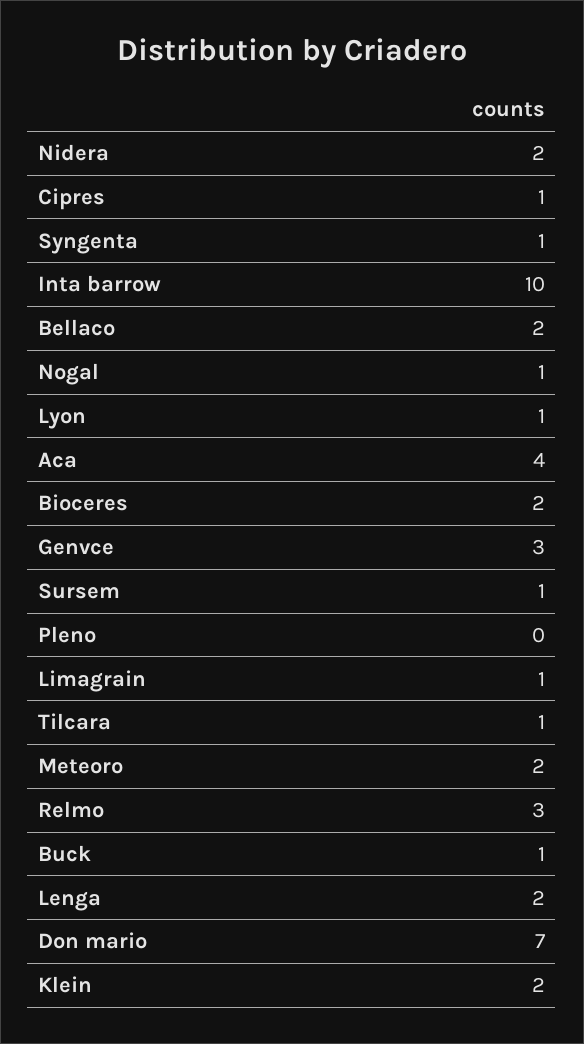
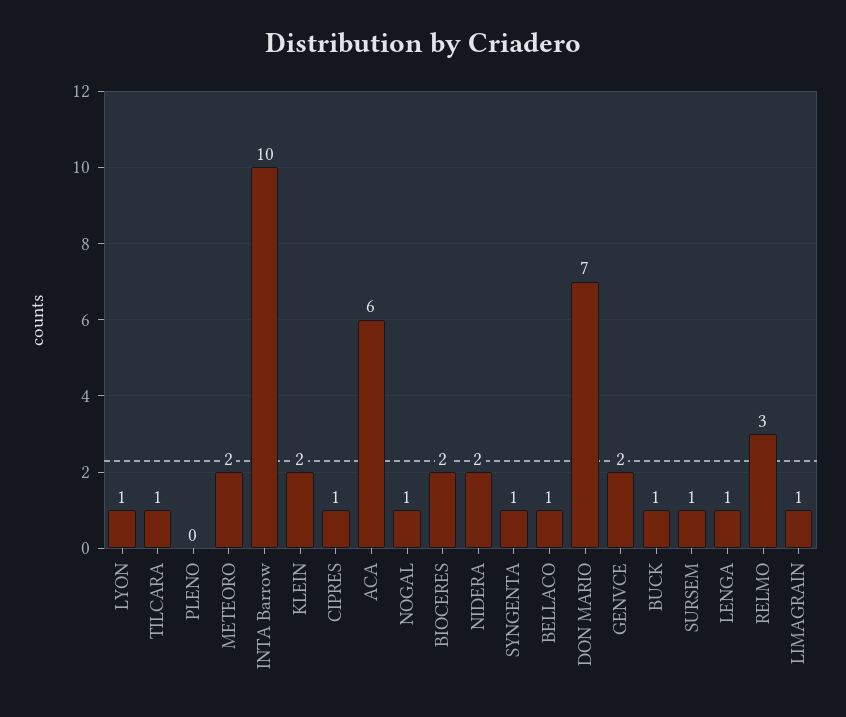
  {
    "Nidera": 2,
    "Cipres": 1,
    "Syngenta": 1,
    "Inta barrow": 10,
-   "Bellaco": 2,
+   "Bellaco": 1,
    "Nogal": 1,
    "Lyon": 1,
-   "Aca": 4,
+   "Aca": 6,
    "Bioceres": 2,
-   "Genvce": 3,
+   "Genvce": 2,
    "Sursem": 1,
    "Pleno": 0,
    "Limagrain": 1,
    "Tilcara": 1,
    "Meteoro": 2,
    "Relmo": 3,
    "Buck": 1,
-   "Lenga": 2,
+   "Lenga": 1,
    "Don mario": 7,
    "Klein": 2
  }

